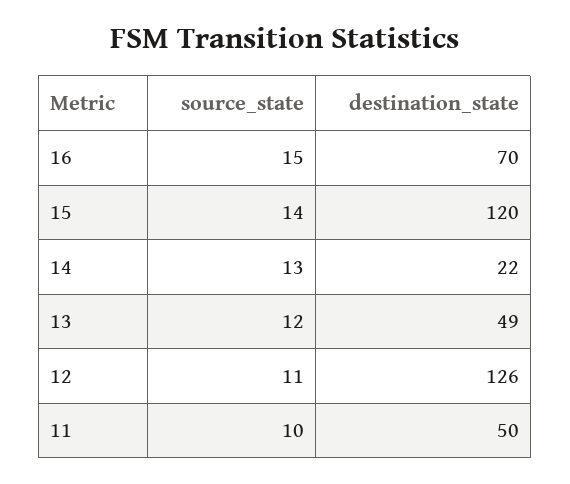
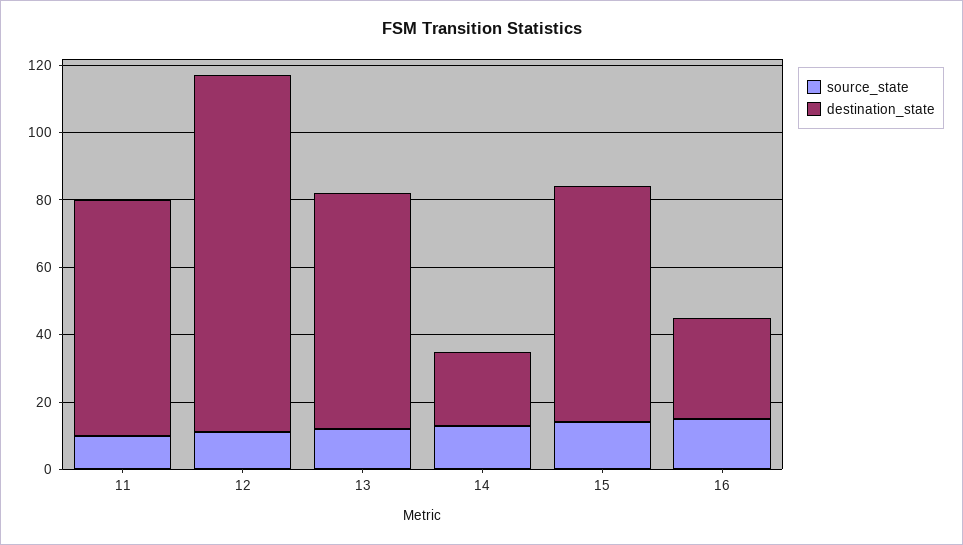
  {
    "source_state": {
      "16": 15,
      "15": 14,
      "14": 13,
      "13": 12,
      "12": 11,
      "11": 10
    },
    "destination_state": {
-     "16": 70,
+     "16": 30,
-     "15": 120,
+     "15": 70,
      "14": 22,
-     "13": 49,
+     "13": 70,
-     "12": 126,
+     "12": 105,
-     "11": 50
+     "11": 70
    }
  }

